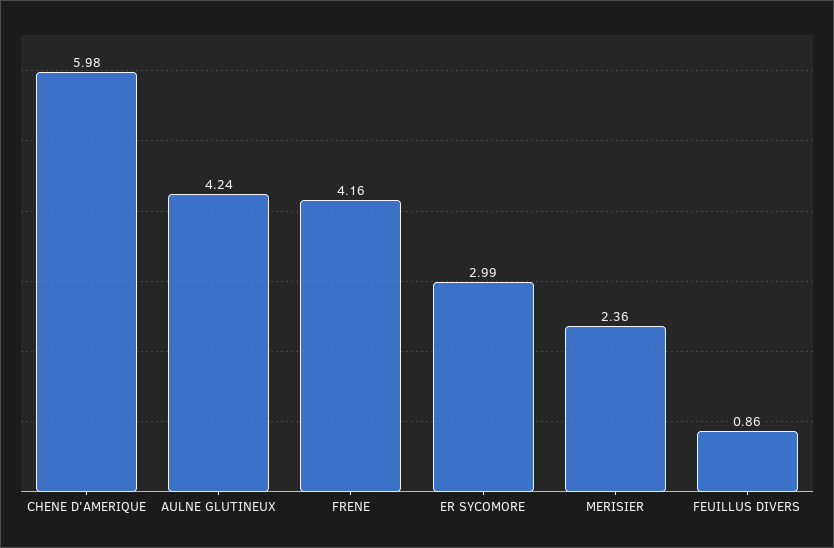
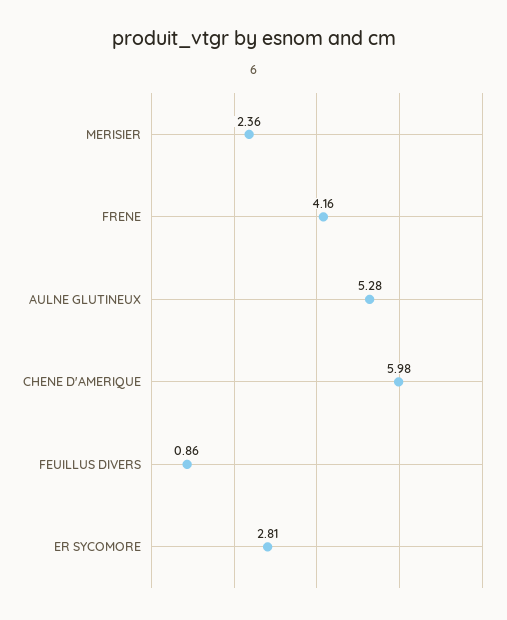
  {
    "CHENE D'AMERIQUE": 5.98,
-   "AULNE GLUTINEUX": 4.24,
+   "AULNE GLUTINEUX": 5.28,
    "FRENE": 4.16,
-   "ER SYCOMORE": 2.99,
+   "ER SYCOMORE": 2.81,
    "MERISIER": 2.36,
    "FEUILLUS DIVERS": 0.86
  }

